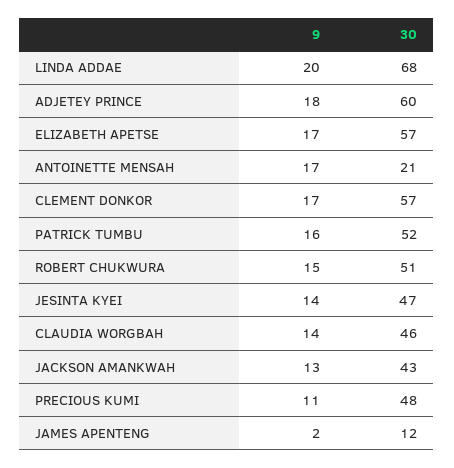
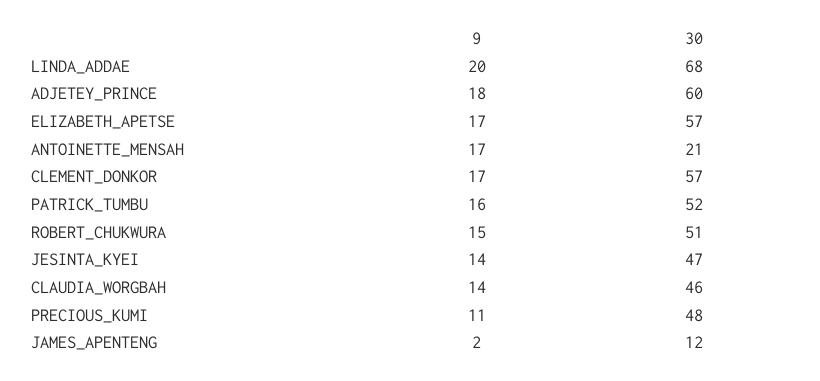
  {
    "9": {
      "LINDA ADDAE": 20,
      "ADJETEY PRINCE": 18,
      "ELIZABETH APETSE": 17,
      "ANTOINETTE MENSAH": 17,
      "CLEMENT DONKOR": 17,
      "PATRICK TUMBU": 16,
      "ROBERT CHUKWURA": 15,
      "JESINTA KYEI": 14,
      "CLAUDIA WORGBAH": 14,
-     "JACKSON AMANKWAH": 13,
      "PRECIOUS KUMI": 11,
      "JAMES APENTENG": 2
    },
    "30": {
      "LINDA ADDAE": 68,
      "ADJETEY PRINCE": 60,
      "ELIZABETH APETSE": 57,
      "ANTOINETTE MENSAH": 21,
      "CLEMENT DONKOR": 57,
      "PATRICK TUMBU": 52,
      "ROBERT CHUKWURA": 51,
      "JESINTA KYEI": 47,
      "CLAUDIA WORGBAH": 46,
-     "JACKSON AMANKWAH": 43,
      "PRECIOUS KUMI": 48,
      "JAMES APENTENG": 12
    }
  }

